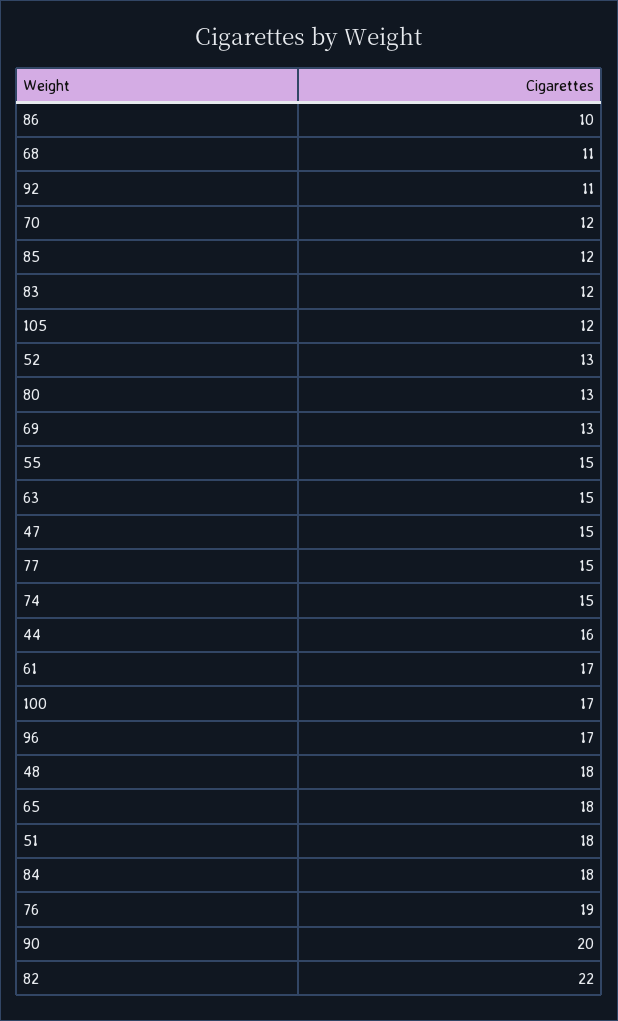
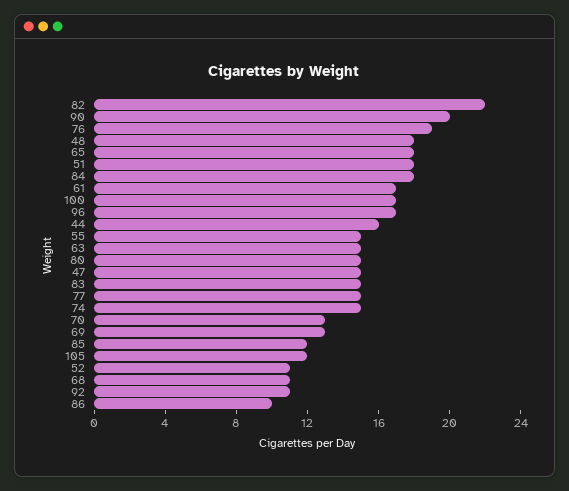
  {
    "86": 10,
    "68": 11,
    "92": 11,
-   "70": 12,
+   "70": 13,
    "85": 12,
-   "83": 12,
+   "83": 15,
    "105": 12,
-   "52": 13,
+   "52": 11,
-   "80": 13,
+   "80": 15,
    "69": 13,
    "55": 15,
    "63": 15,
    "47": 15,
    "77": 15,
    "74": 15,
    "44": 16,
    "61": 17,
    "100": 17,
    "96": 17,
    "48": 18,
    "65": 18,
    "51": 18,
    "84": 18,
    "76": 19,
    "90": 20,
    "82": 22
  }

